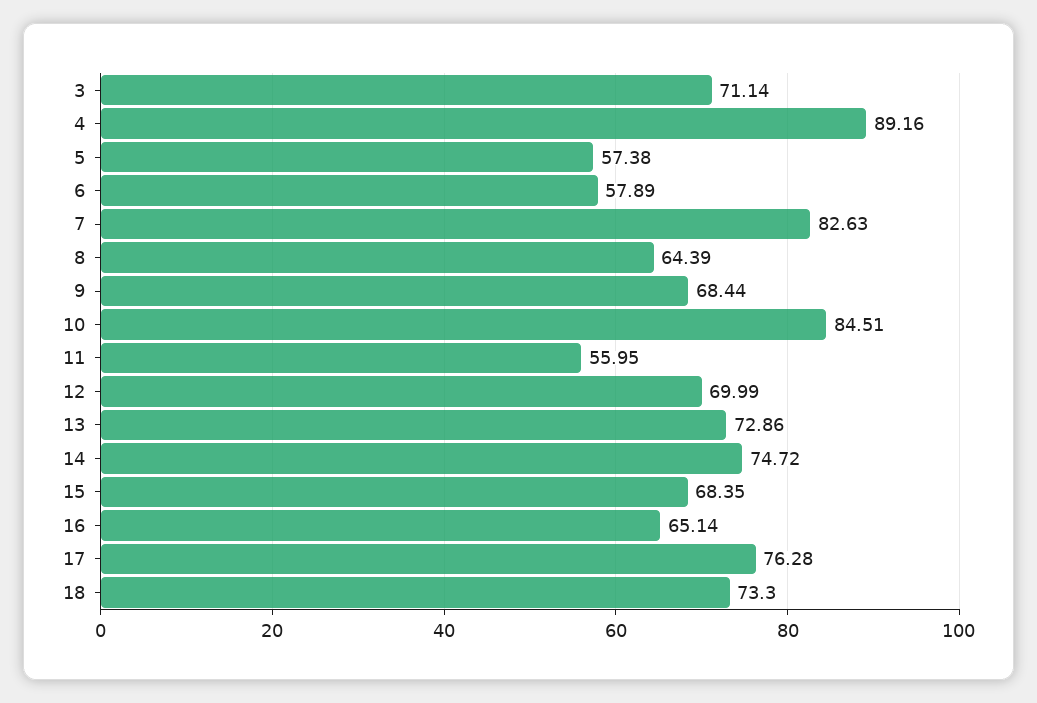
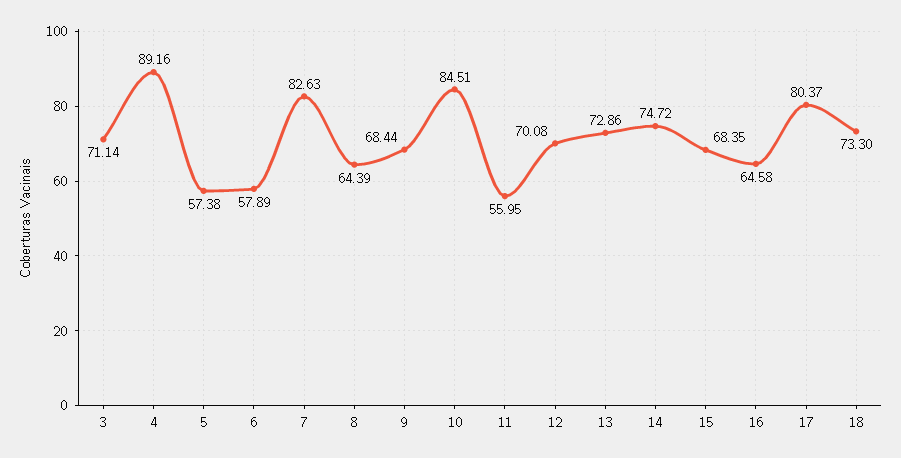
  {
    "3": 71.14,
    "4": 89.16,
    "5": 57.38,
    "6": 57.89,
    "7": 82.63,
    "8": 64.39,
    "9": 68.44,
    "10": 84.51,
    "11": 55.95,
-   "12": 69.99,
+   "12": 70.08,
    "13": 72.86,
    "14": 74.72,
    "15": 68.35,
-   "16": 65.14,
+   "16": 64.58,
-   "17": 76.28,
+   "17": 80.37,
    "18": 73.3
  }

